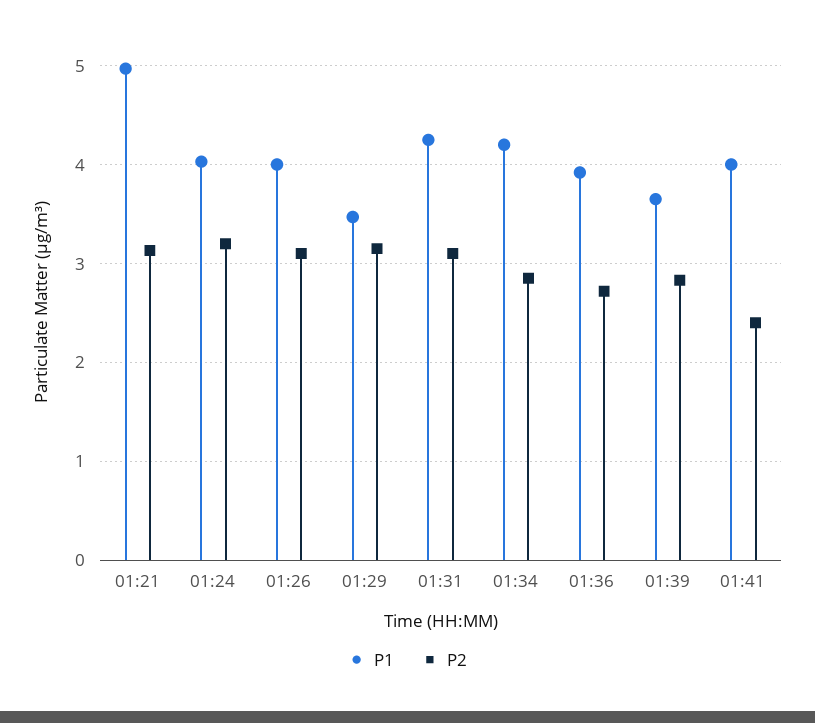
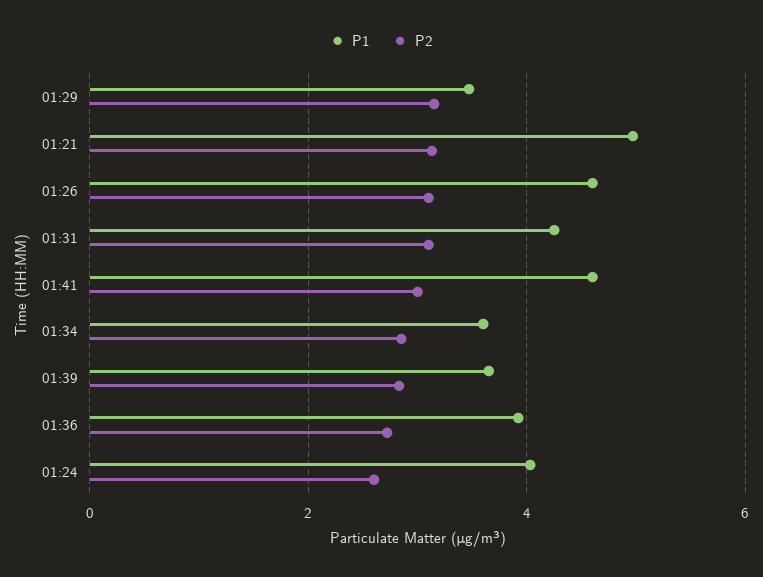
  {
    "P1": {
      "01:21": 5,
      "01:24": 4,
-     "01:26": 4,
+     "01:26": 4.6,
      "01:29": 3.5,
      "01:31": 4.3,
-     "01:34": 4.2,
+     "01:34": 3.6,
      "01:36": 3.9,
      "01:39": 3.7,
-     "01:41": 4
+     "01:41": 4.6
    },
    "P2": {
      "01:21": 3.1,
-     "01:24": 3.2,
+     "01:24": 2.6,
      "01:26": 3.1,
      "01:29": 3.2,
      "01:31": 3.1,
      "01:34": 2.9,
      "01:36": 2.7,
      "01:39": 2.8,
-     "01:41": 2.4
+     "01:41": 3
    }
  }

